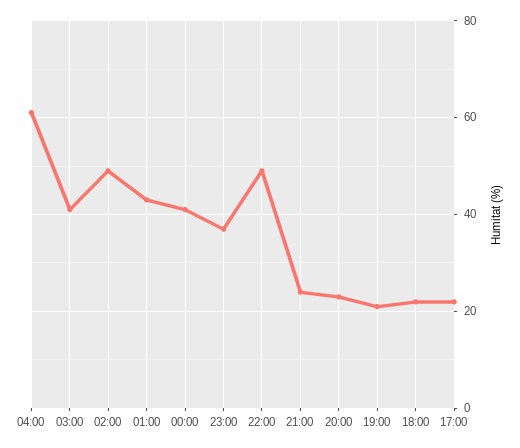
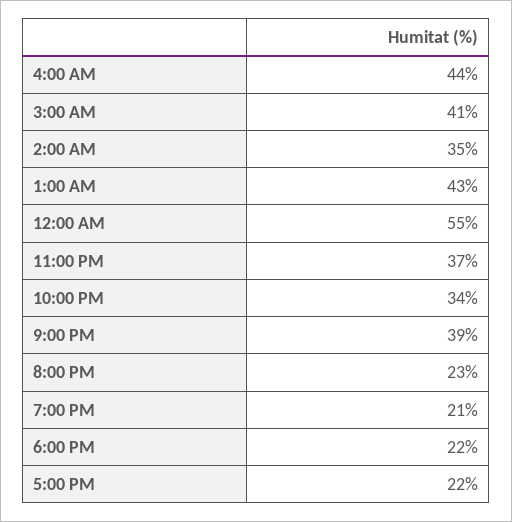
  {
-   "04:00": 60,
+   "04:00": 44,
    "03:00": 41,
-   "02:00": 50,
+   "02:00": 35,
    "01:00": 43,
-   "00:00": 40,
+   "00:00": 55,
    "23:00": 37,
-   "22:00": 50,
+   "22:00": 34,
-   "21:00": 25,
+   "21:00": 39,
    "20:00": 23,
    "19:00": 21,
    "18:00": 22,
    "17:00": 22
  }

